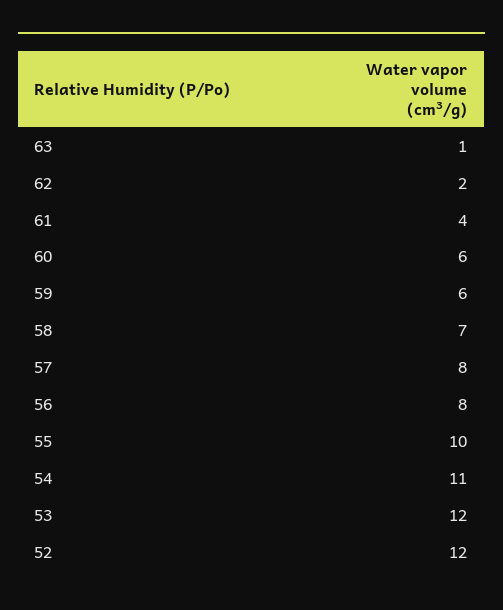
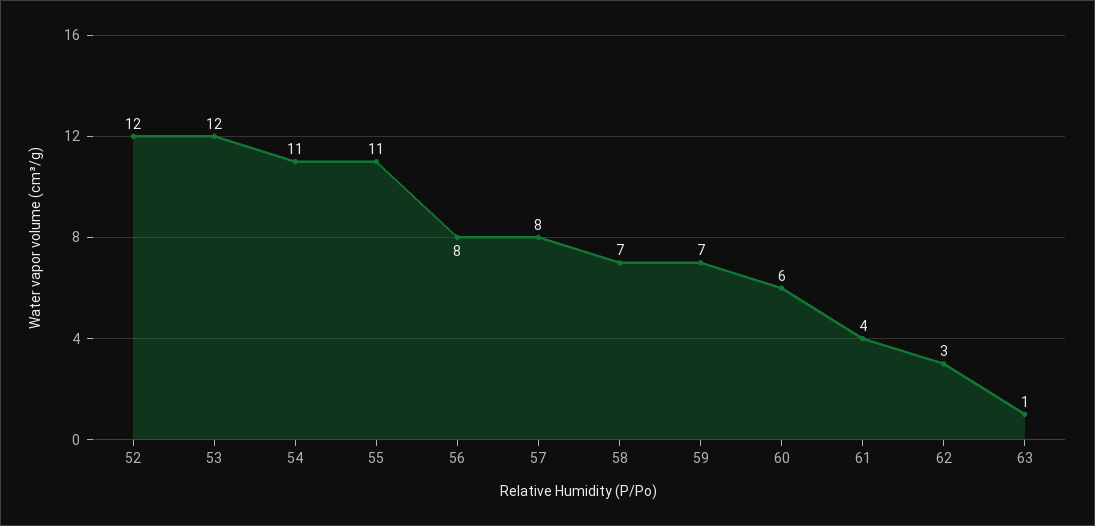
  {
    "63": 1,
-   "62": 2,
+   "62": 3,
    "61": 4,
    "60": 6,
-   "59": 6,
+   "59": 7,
    "58": 7,
    "57": 8,
    "56": 8,
-   "55": 10,
+   "55": 11,
    "54": 11,
    "53": 12,
    "52": 12
  }

